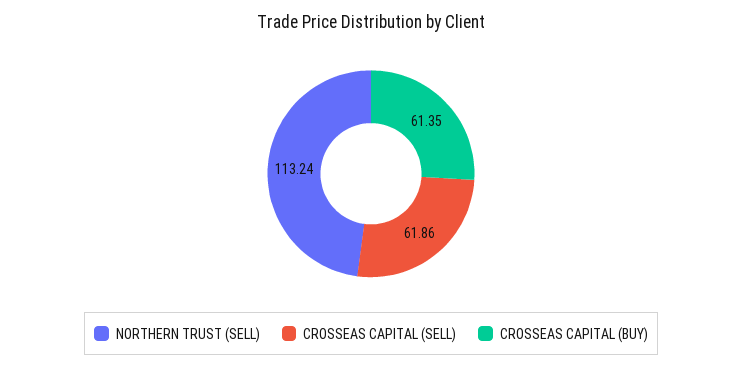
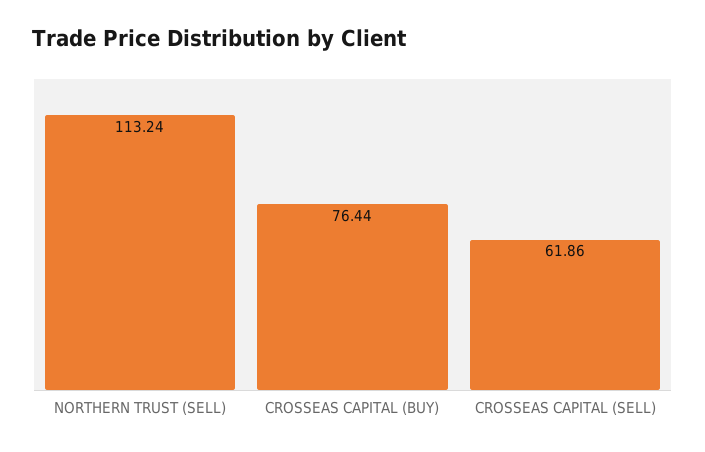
  {
    "NORTHERN TRUST (SELL)": 113.24,
    "CROSSEAS CAPITAL (SELL)": 61.86,
-   "CROSSEAS CAPITAL (BUY)": 61.35
+   "CROSSEAS CAPITAL (BUY)": 76.44
  }

